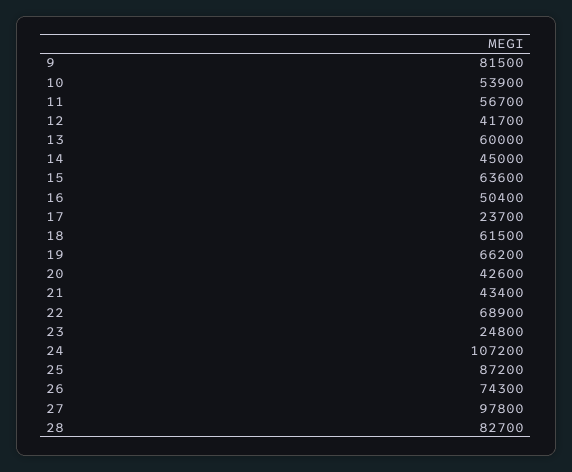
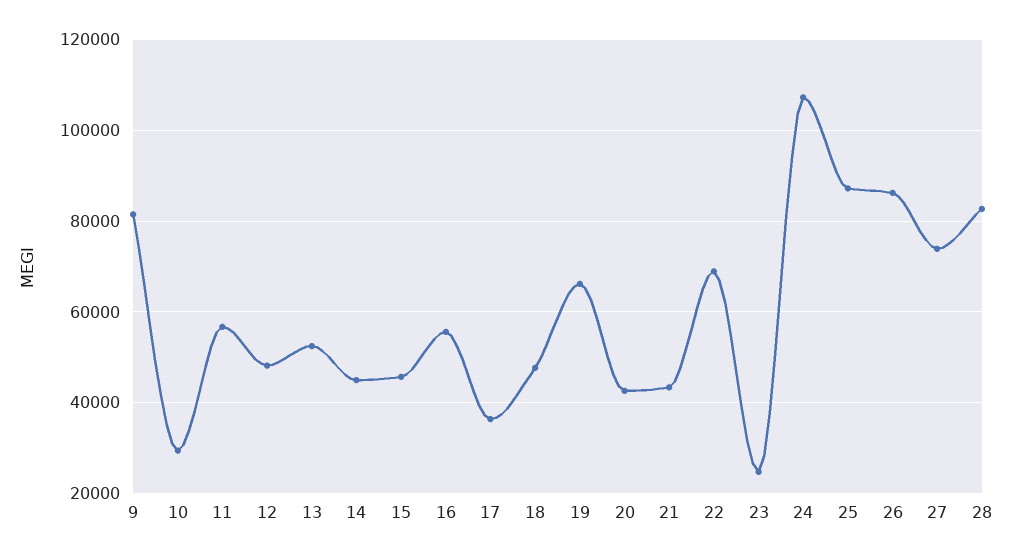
  {
    "9": 81500,
-   "10": 53900,
+   "10": 30000,
    "11": 56700,
-   "12": 41700,
+   "12": 48000,
-   "13": 60000,
+   "13": 52000,
    "14": 45000,
-   "15": 63600,
+   "15": 46000,
-   "16": 50400,
+   "16": 56000,
-   "17": 23700,
+   "17": 36000,
-   "18": 61500,
+   "18": 48000,
    "19": 66200,
    "20": 42600,
    "21": 43400,
    "22": 68900,
    "23": 24800,
    "24": 107200,
    "25": 87200,
-   "26": 74300,
+   "26": 86000,
-   "27": 97800,
+   "27": 74000,
    "28": 82700
  }

